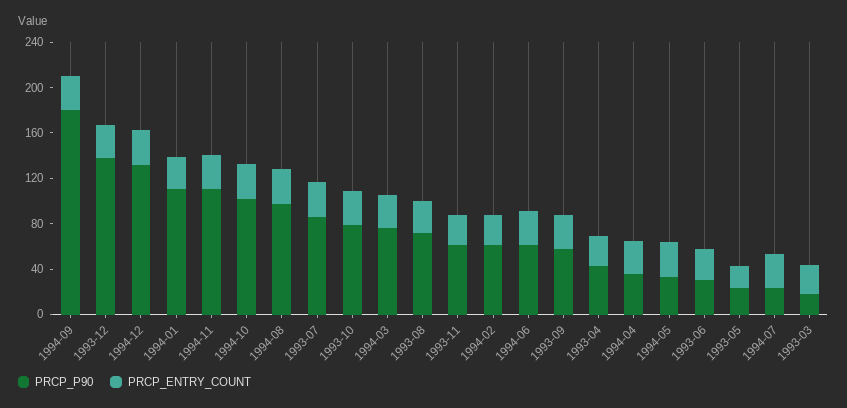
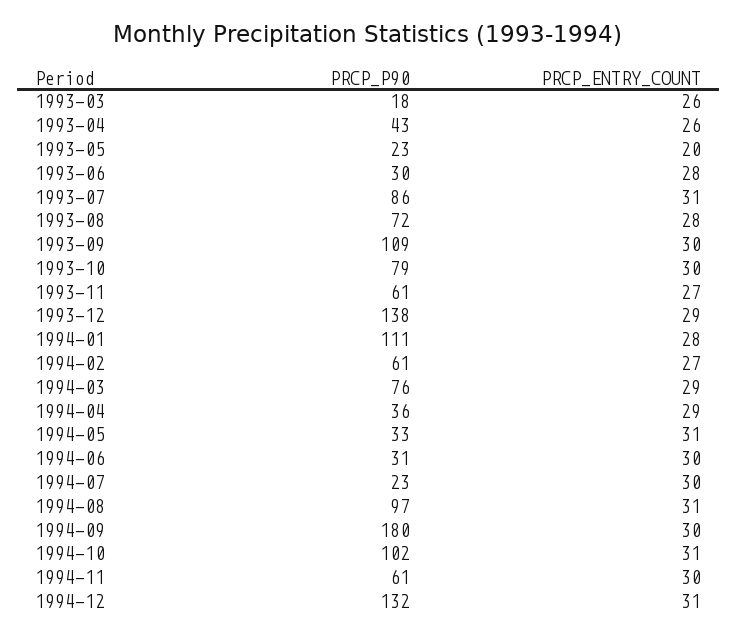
  {
    "PRCP_P90": {
      "1994-09": 180,
      "1993-12": 138,
      "1994-12": 132,
      "1994-01": 111,
-     "1994-11": 110,
+     "1994-11": 61,
      "1994-10": 102,
      "1994-08": 97,
      "1993-07": 86,
      "1993-10": 79,
      "1994-03": 76,
      "1993-08": 72,
      "1993-11": 61,
      "1994-02": 61,
-     "1994-06": 60,
+     "1994-06": 31,
-     "1993-09": 60,
+     "1993-09": 109,
      "1993-04": 43,
      "1994-04": 36,
      "1994-05": 33,
      "1993-06": 30,
      "1993-05": 23,
      "1994-07": 23,
      "1993-03": 18
    },
    "PRCP_ENTRY_COUNT": {
      "1994-09": 30,
      "1993-12": 29,
      "1994-12": 31,
      "1994-01": 28,
      "1994-11": 30,
      "1994-10": 31,
      "1994-08": 31,
      "1993-07": 31,
      "1993-10": 30,
      "1994-03": 29,
      "1993-08": 28,
      "1993-11": 27,
      "1994-02": 27,
      "1994-06": 30,
      "1993-09": 30,
      "1993-04": 26,
      "1994-04": 29,
      "1994-05": 31,
      "1993-06": 28,
      "1993-05": 20,
      "1994-07": 30,
      "1993-03": 26
    }
  }

